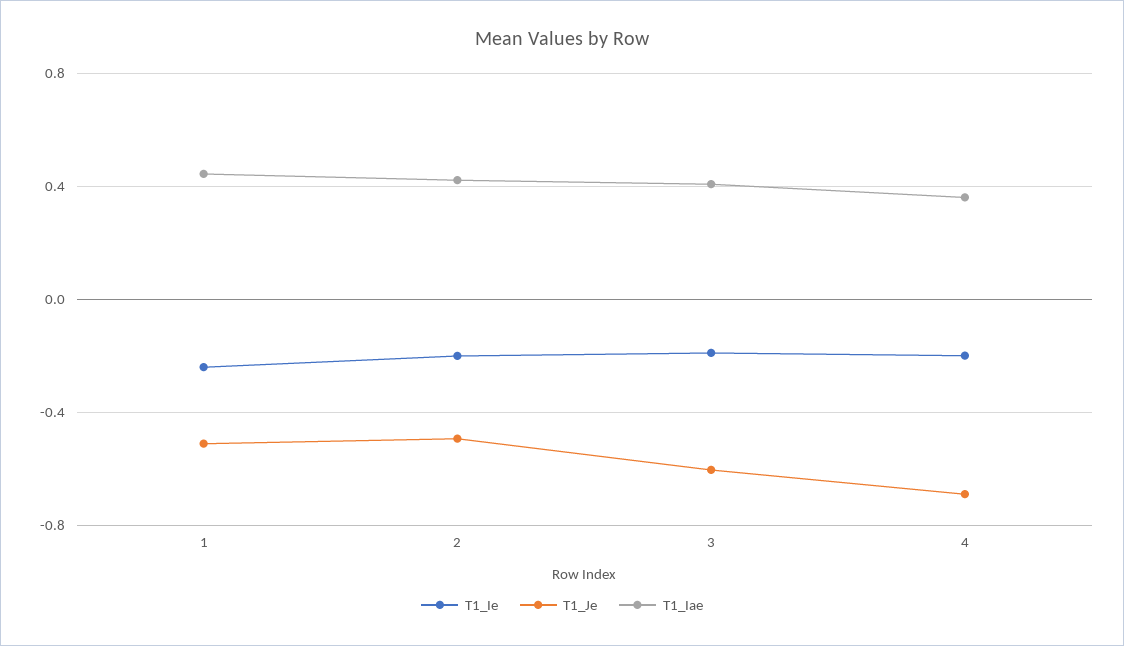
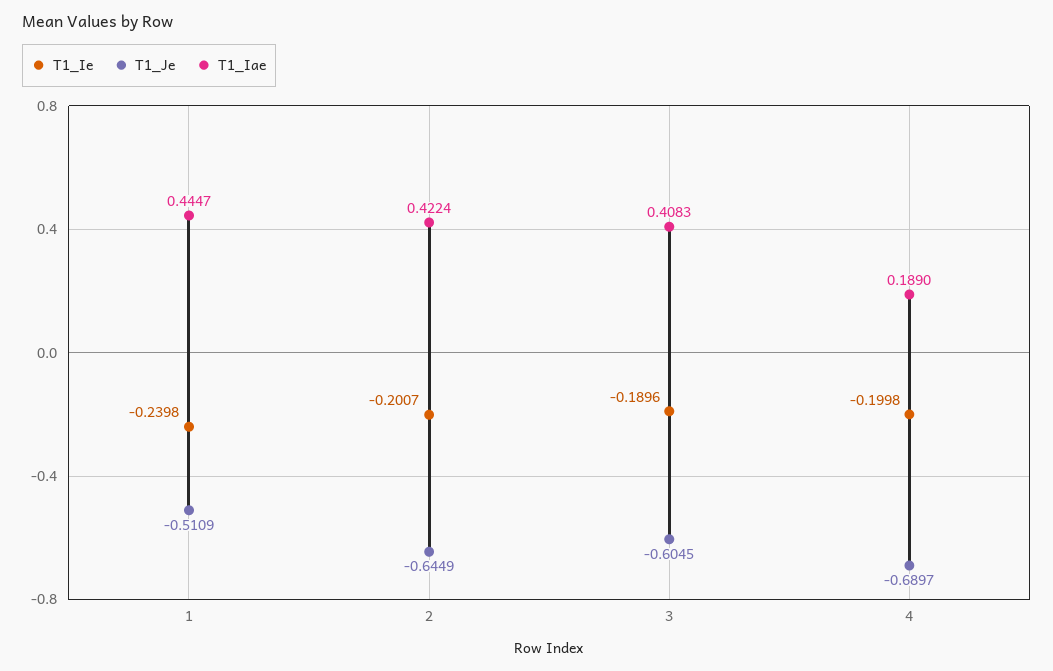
  {
    "T1_Ie": {
      "1": -0.2398,
      "2": -0.2007,
      "3": -0.1896,
      "4": -0.1998
    },
    "T1_Je": {
      "1": -0.5109,
-     "2": -0.5,
+     "2": -0.6449,
      "3": -0.6045,
      "4": -0.6897
    },
    "T1_Iae": {
      "1": 0.4447,
      "2": 0.4224,
      "3": 0.4083,
-     "4": 0.35
+     "4": 0.189
    }
  }

